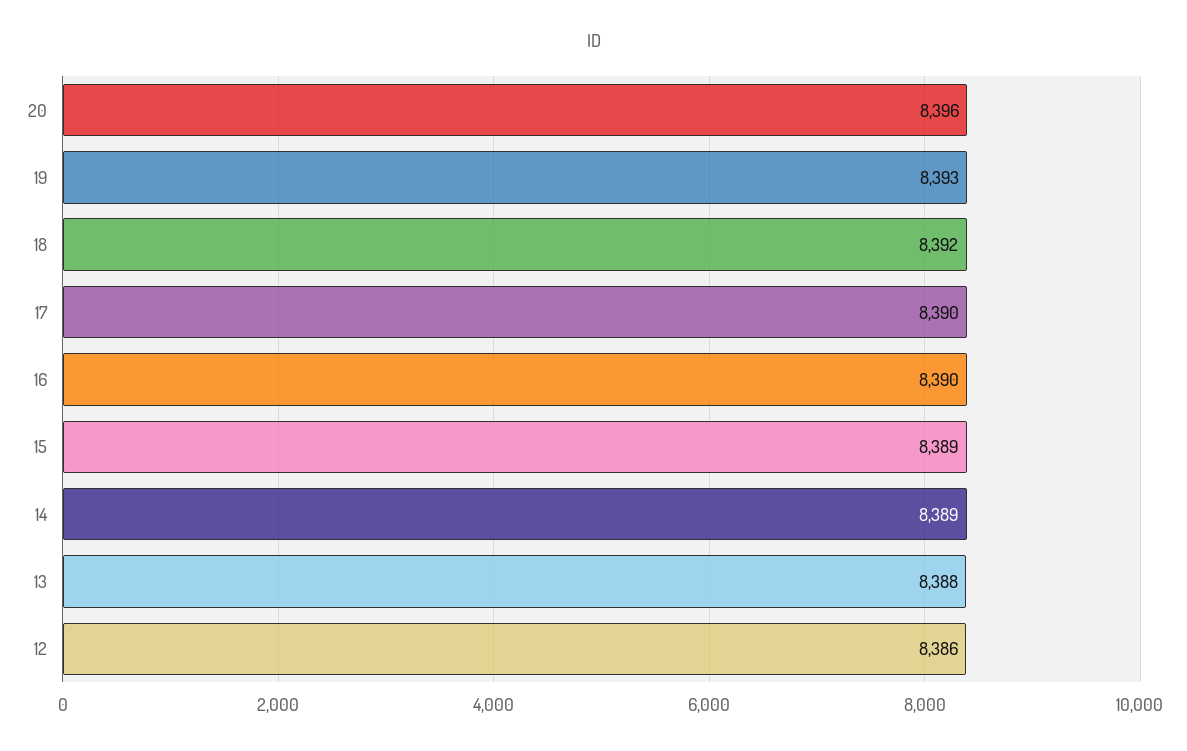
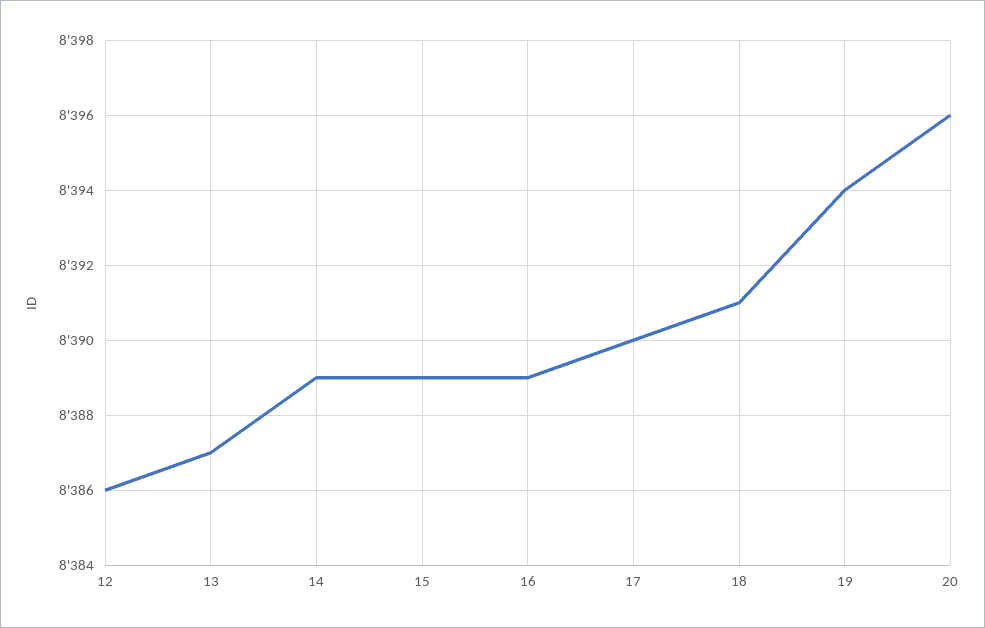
  {
    "20": 8396,
-   "19": 8393,
+   "19": 8394,
-   "18": 8392,
+   "18": 8391,
    "17": 8390,
-   "16": 8390,
+   "16": 8389,
    "15": 8389,
    "14": 8389,
-   "13": 8388,
+   "13": 8387,
    "12": 8386
  }

